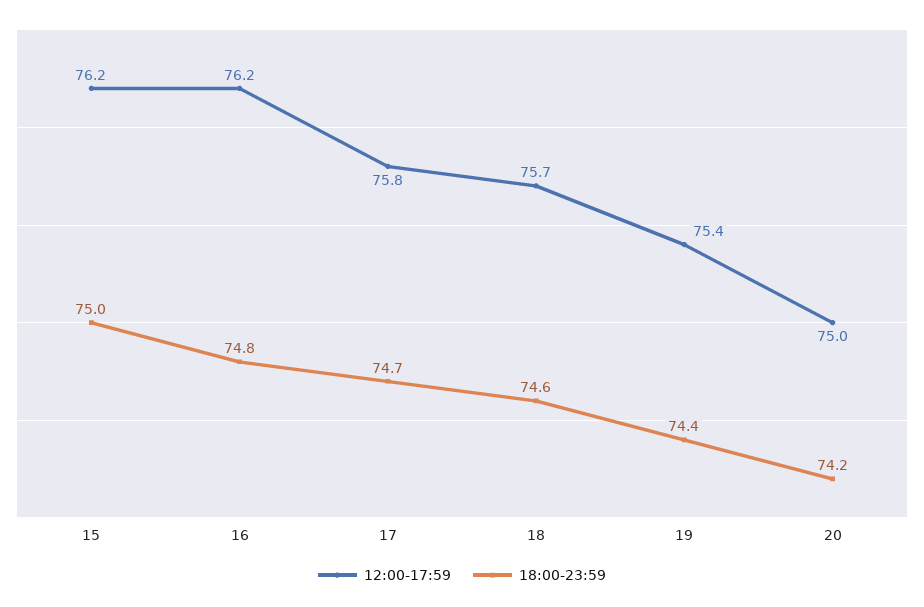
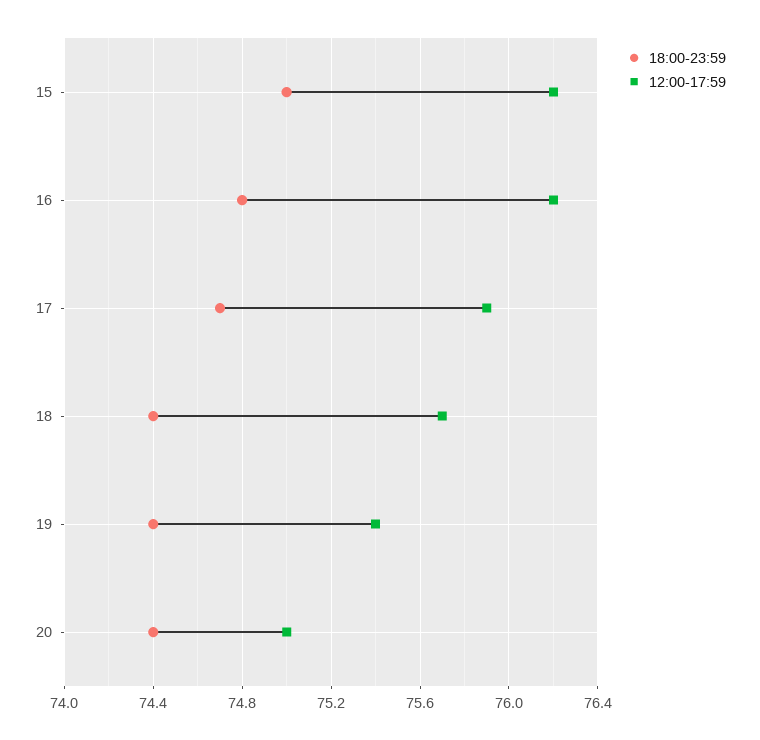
  {
    "12:00-17:59": {
      "15": 76.2,
      "16": 76.2,
-     "17": 75.8,
+     "17": 75.9,
      "18": 75.7,
      "19": 75.4,
      "20": 75
    },
    "18:00-23:59": {
      "15": 75,
      "16": 74.8,
      "17": 74.7,
-     "18": 74.6,
+     "18": 74.4,
      "19": 74.4,
-     "20": 74.2
+     "20": 74.4
    }
  }

